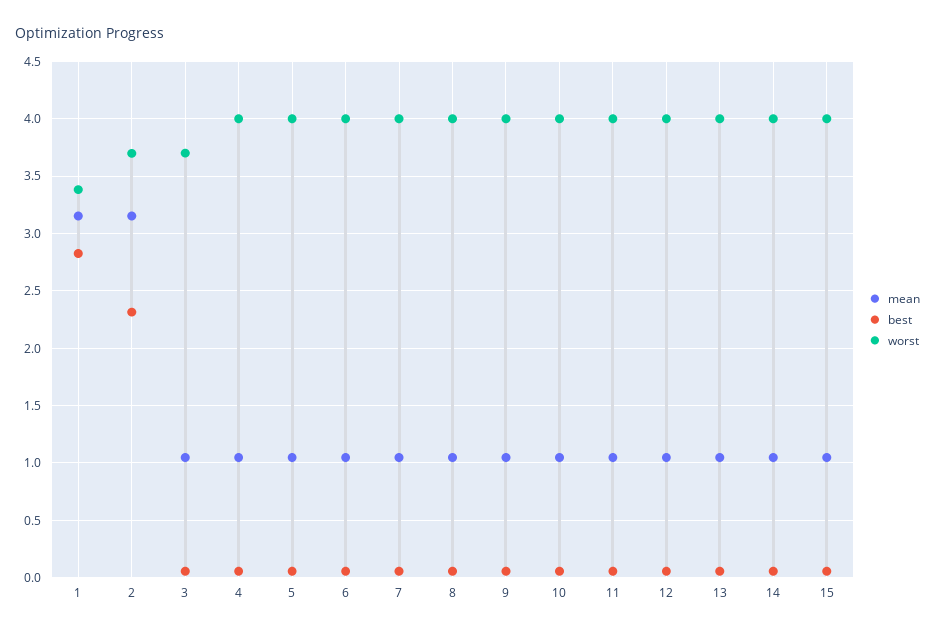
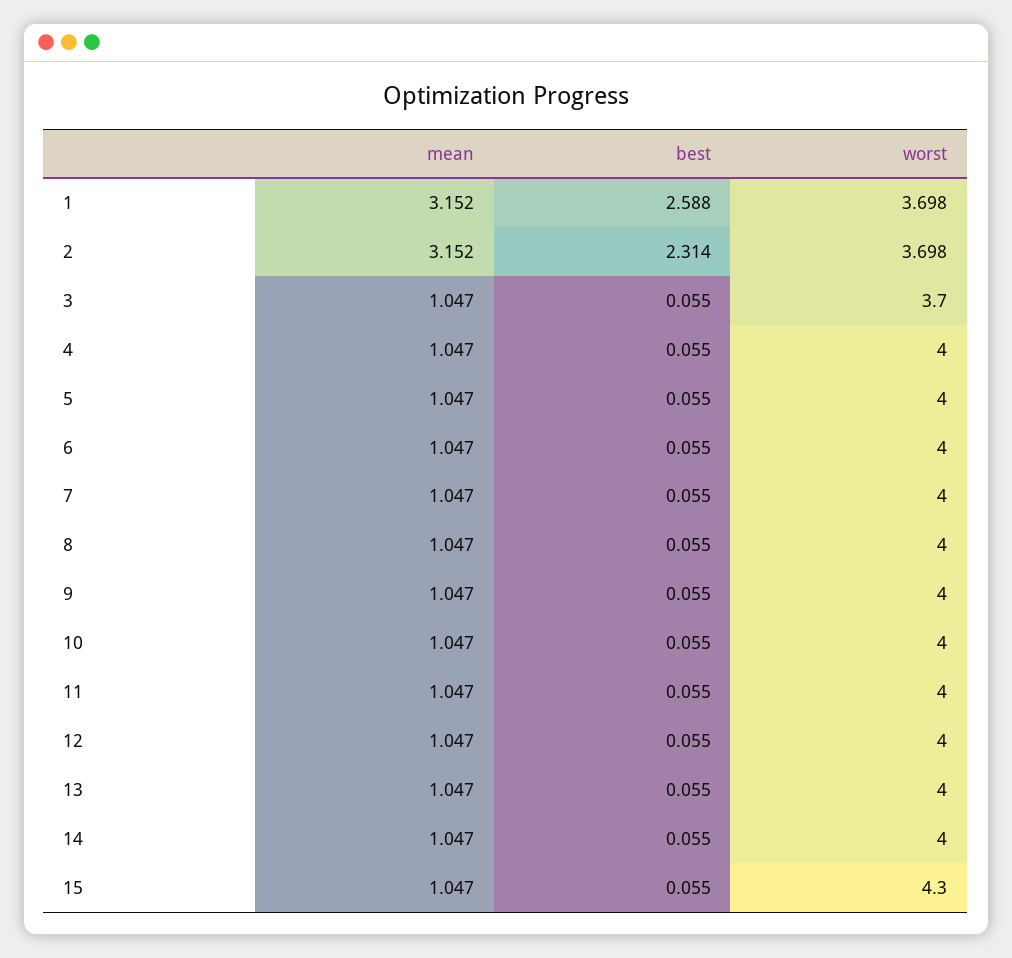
  {
    "mean": {
      "1": 3.152,
      "2": 3.152,
      "3": 1.047,
      "4": 1.047,
      "5": 1.047,
      "6": 1.047,
      "7": 1.047,
      "8": 1.047,
      "9": 1.047,
      "10": 1.047,
      "11": 1.047,
      "12": 1.047,
      "13": 1.047,
      "14": 1.047,
      "15": 1.047
    },
    "best": {
-     "1": 2.8,
+     "1": 2.588,
      "2": 2.314,
      "3": 0.055,
      "4": 0.055,
      "5": 0.055,
      "6": 0.055,
      "7": 0.055,
      "8": 0.055,
      "9": 0.055,
      "10": 0.055,
      "11": 0.055,
      "12": 0.055,
      "13": 0.055,
      "14": 0.055,
      "15": 0.055
    },
    "worst": {
-     "1": 3.4,
+     "1": 3.698,
      "2": 3.698,
      "3": 3.7,
      "4": 4,
      "5": 4,
      "6": 4,
      "7": 4,
      "8": 4,
      "9": 4,
      "10": 4,
      "11": 4,
      "12": 4,
      "13": 4,
      "14": 4,
-     "15": 4
+     "15": 4.3
    }
  }

